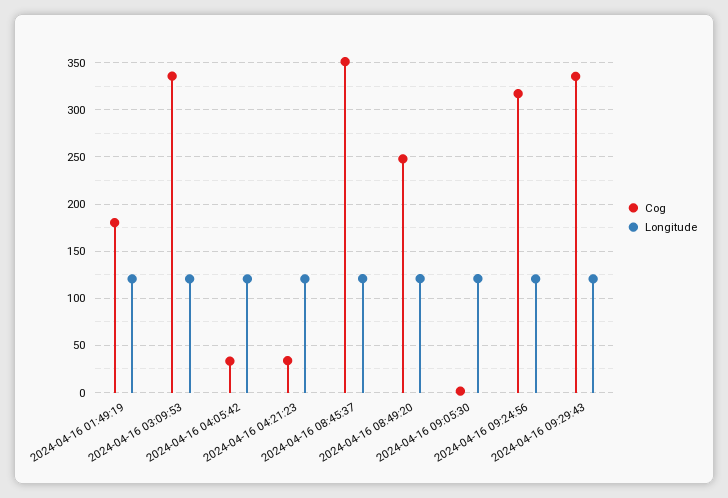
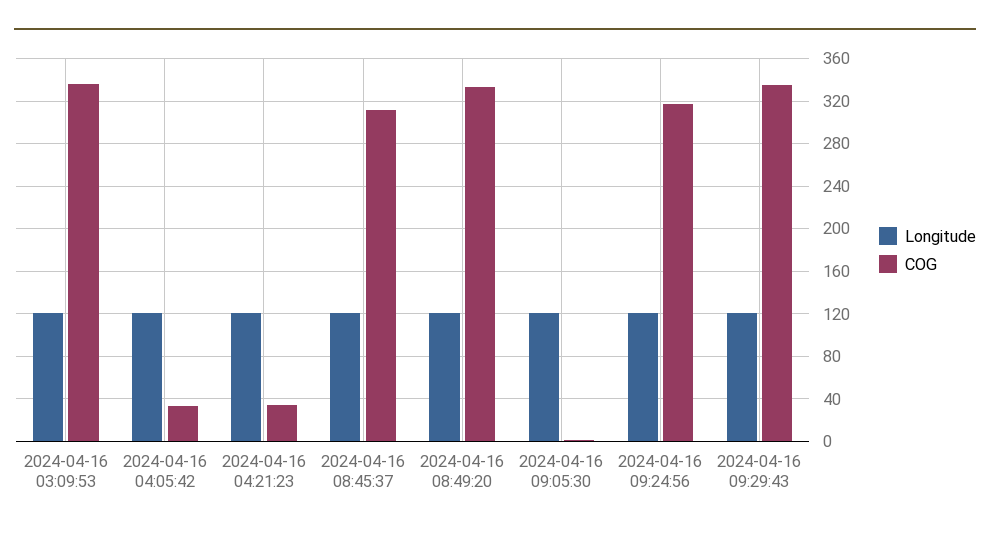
  {
    "Cog": {
-     "2024-04-16 01:49:19": 180,
      "2024-04-16 03:09:53": 340,
      "2024-04-16 04:05:42": 30,
      "2024-04-16 04:21:23": 30,
-     "2024-04-16 08:45:37": 350,
+     "2024-04-16 08:45:37": 310,
-     "2024-04-16 08:49:20": 250,
+     "2024-04-16 08:49:20": 330,
      "2024-04-16 09:05:30": 0,
      "2024-04-16 09:24:56": 320,
      "2024-04-16 09:29:43": 340
    },
    "Longitude": {
-     "2024-04-16 01:49:19": 120,
      "2024-04-16 03:09:53": 120,
      "2024-04-16 04:05:42": 120,
      "2024-04-16 04:21:23": 120,
      "2024-04-16 08:45:37": 120,
      "2024-04-16 08:49:20": 120,
      "2024-04-16 09:05:30": 120,
      "2024-04-16 09:24:56": 120,
      "2024-04-16 09:29:43": 120
    }
  }

